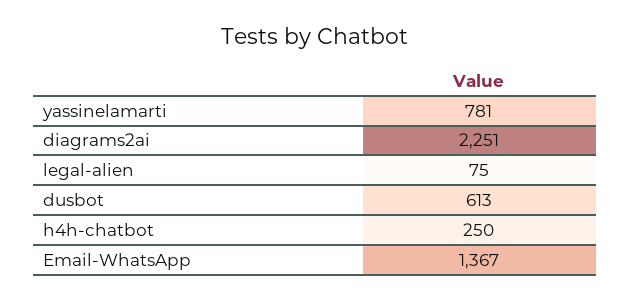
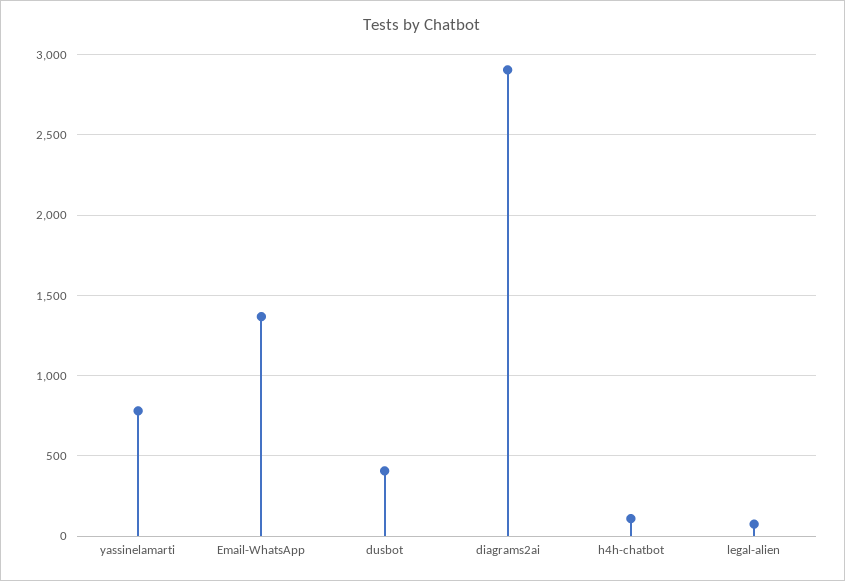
  {
    "yassinelamarti": 781,
-   "diagrams2ai": 2251,
+   "diagrams2ai": 2900,
    "legal-alien": 75,
-   "dusbot": 613,
+   "dusbot": 400,
-   "h4h-chatbot": 250,
+   "h4h-chatbot": 100,
    "Email-WhatsApp": 1367
  }

